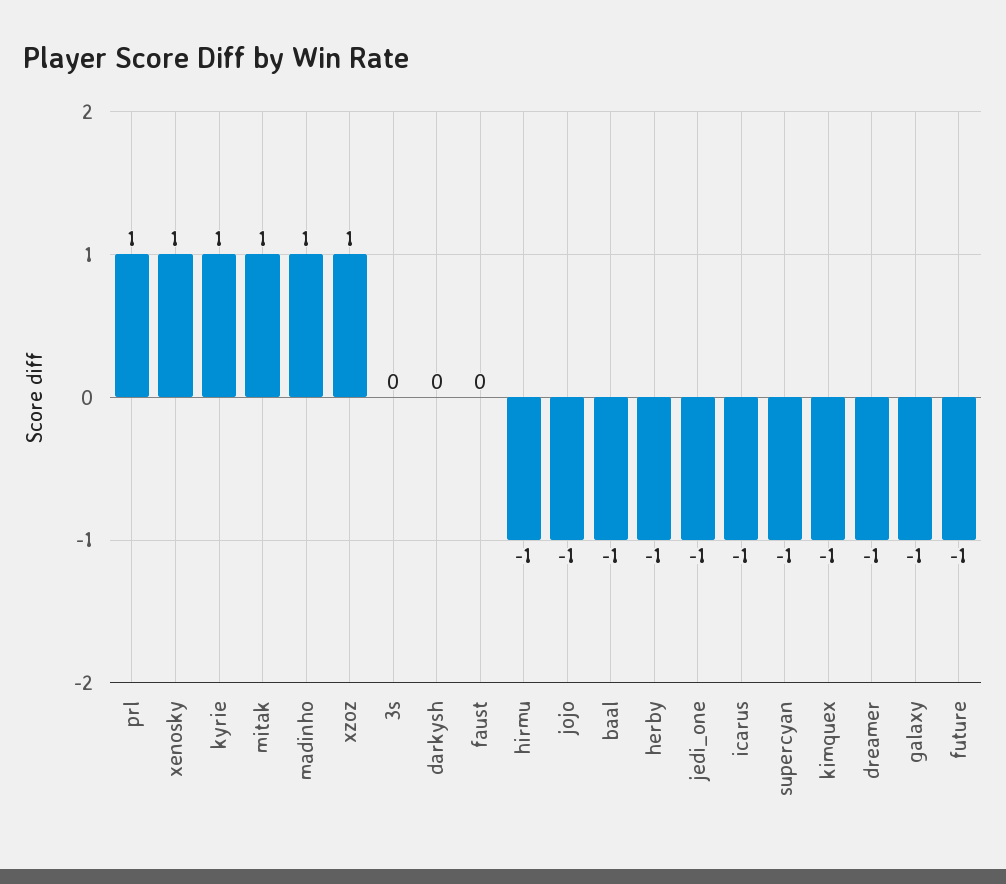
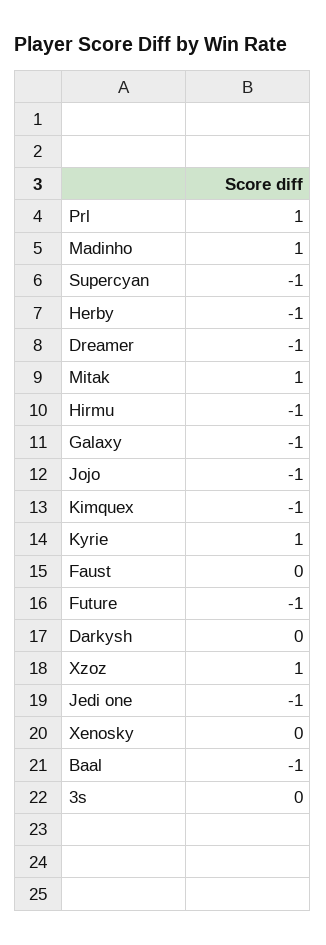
  {
    "prl": 1,
-   "xenosky": 1,
+   "xenosky": 0,
    "kyrie": 1,
    "mitak": 1,
    "madinho": 1,
    "xzoz": 1,
    "3s": 0,
    "darkysh": 0,
    "faust": 0,
    "hirmu": -1,
    "jojo": -1,
    "baal": -1,
    "herby": -1,
    "jedi_one": -1,
-   "icarus": -1,
    "supercyan": -1,
    "kimquex": -1,
    "dreamer": -1,
    "galaxy": -1,
    "future": -1
  }

